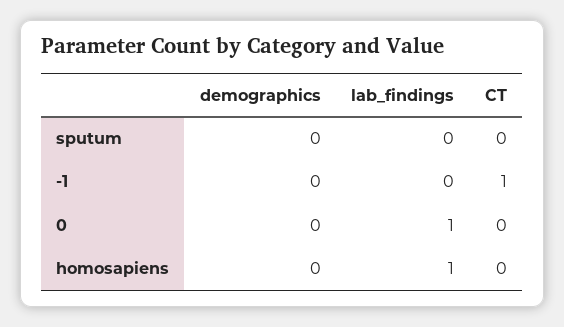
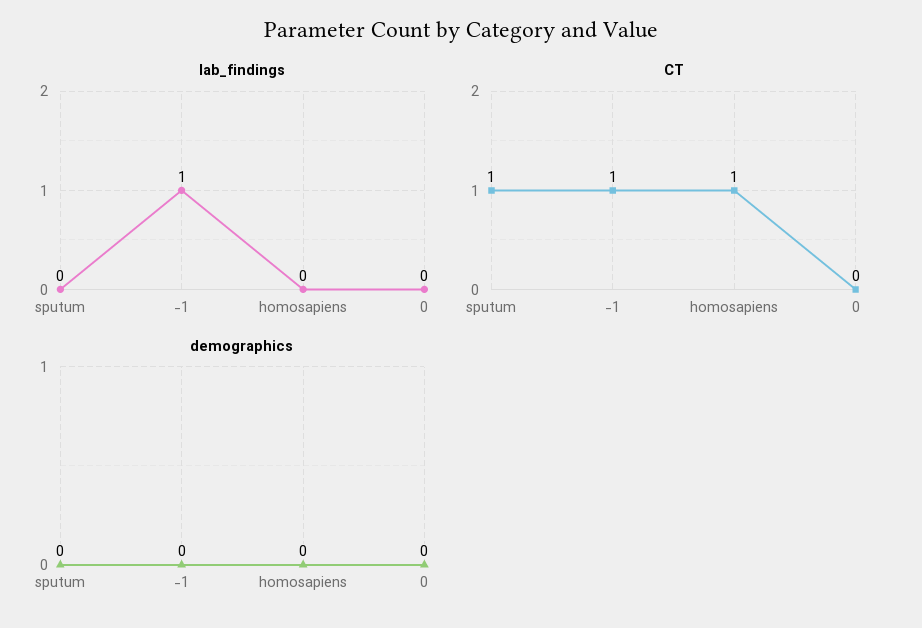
  {
    "demographics": {
      "sputum": 0,
      "-1": 0,
      "0": 0,
      "homosapiens": 0
    },
    "lab_findings": {
      "sputum": 0,
-     "-1": 0,
+     "-1": 1,
-     "0": 1,
+     "0": 0,
-     "homosapiens": 1
+     "homosapiens": 0
    },
    "CT": {
-     "sputum": 0,
+     "sputum": 1,
      "-1": 1,
      "0": 0,
-     "homosapiens": 0
+     "homosapiens": 1
    }
  }

